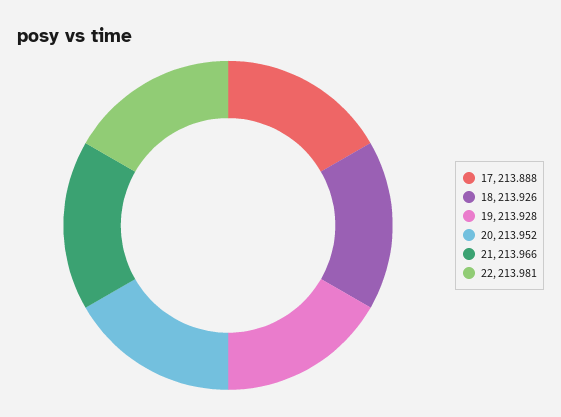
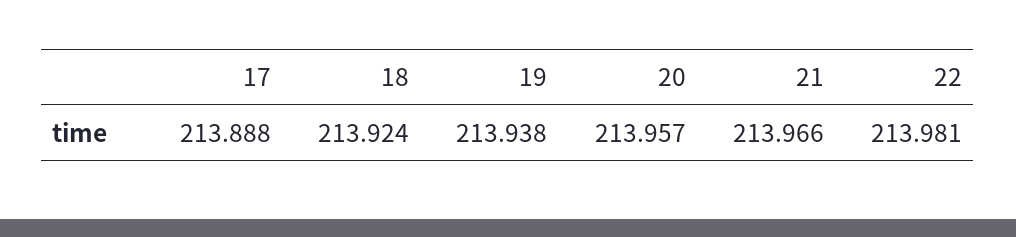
  {
    "17": 213.888,
-   "18": 213.926,
+   "18": 213.924,
-   "19": 213.928,
+   "19": 213.938,
-   "20": 213.952,
+   "20": 213.957,
    "21": 213.966,
    "22": 213.981
  }

